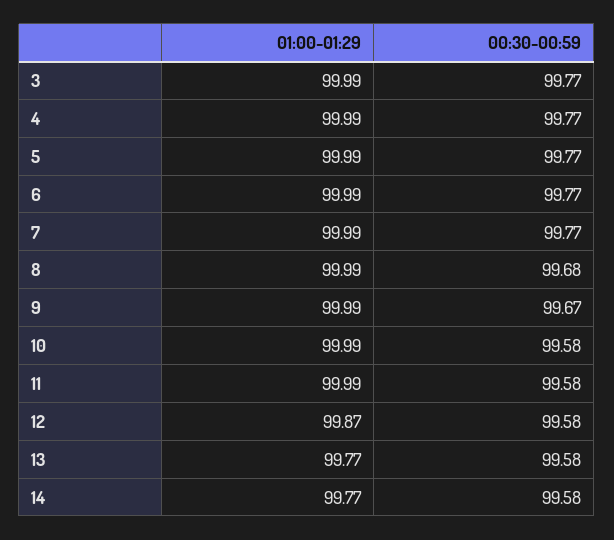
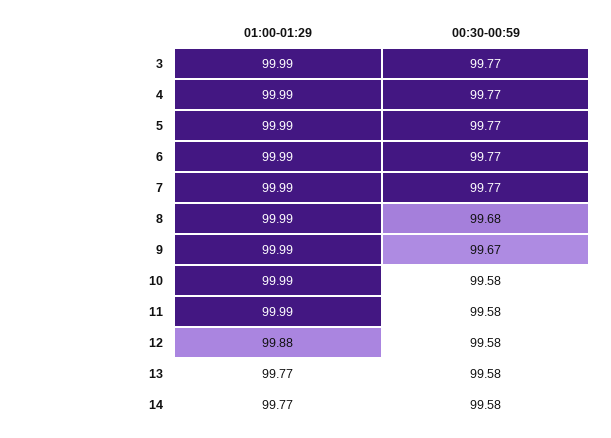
  {
    "01:00-01:29": {
      "3": 99.99,
      "4": 99.99,
      "5": 99.99,
      "6": 99.99,
      "7": 99.99,
      "8": 99.99,
      "9": 99.99,
      "10": 99.99,
      "11": 99.99,
-     "12": 99.87,
+     "12": 99.88,
      "13": 99.77,
      "14": 99.77
    },
    "00:30-00:59": {
      "3": 99.77,
      "4": 99.77,
      "5": 99.77,
      "6": 99.77,
      "7": 99.77,
      "8": 99.68,
      "9": 99.67,
      "10": 99.58,
      "11": 99.58,
      "12": 99.58,
      "13": 99.58,
      "14": 99.58
    }
  }

